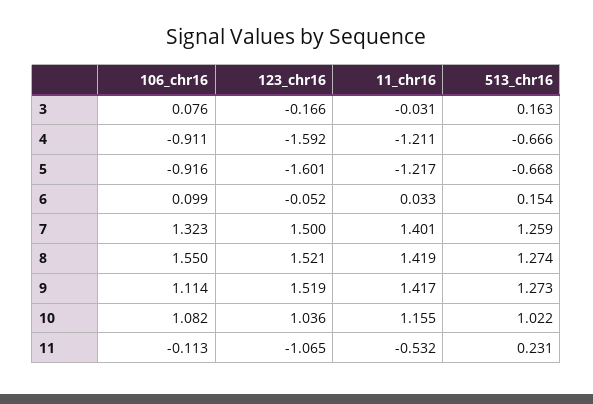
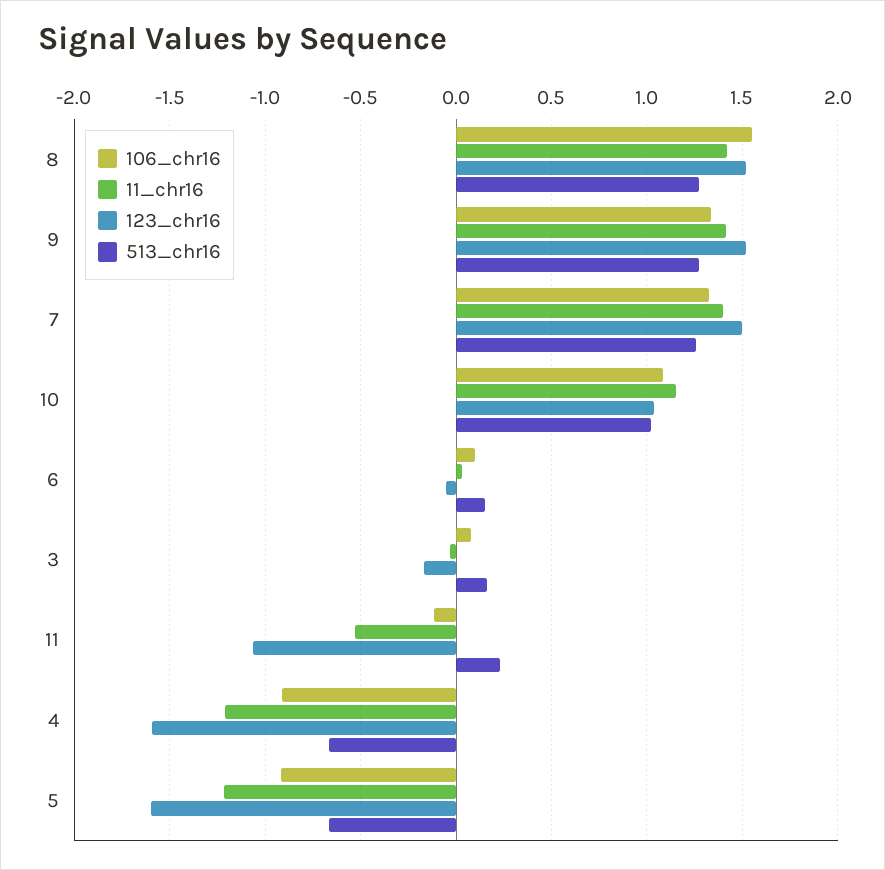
  {
    "106_chr16": {
      "3": 0.076,
      "4": -0.911,
      "5": -0.916,
      "6": 0.099,
      "7": 1.323,
      "8": 1.55,
-     "9": 1.114,
+     "9": 1.35,
      "10": 1.082,
      "11": -0.113
    },
    "123_chr16": {
      "3": -0.166,
      "4": -1.592,
      "5": -1.601,
      "6": -0.052,
      "7": 1.5,
      "8": 1.521,
      "9": 1.519,
      "10": 1.036,
      "11": -1.065
    },
    "11_chr16": {
      "3": -0.031,
      "4": -1.211,
      "5": -1.217,
      "6": 0.033,
      "7": 1.401,
      "8": 1.419,
      "9": 1.417,
      "10": 1.155,
      "11": -0.532
    },
    "513_chr16": {
      "3": 0.163,
      "4": -0.666,
      "5": -0.668,
      "6": 0.154,
      "7": 1.259,
      "8": 1.274,
      "9": 1.273,
      "10": 1.022,
      "11": 0.231
    }
  }

